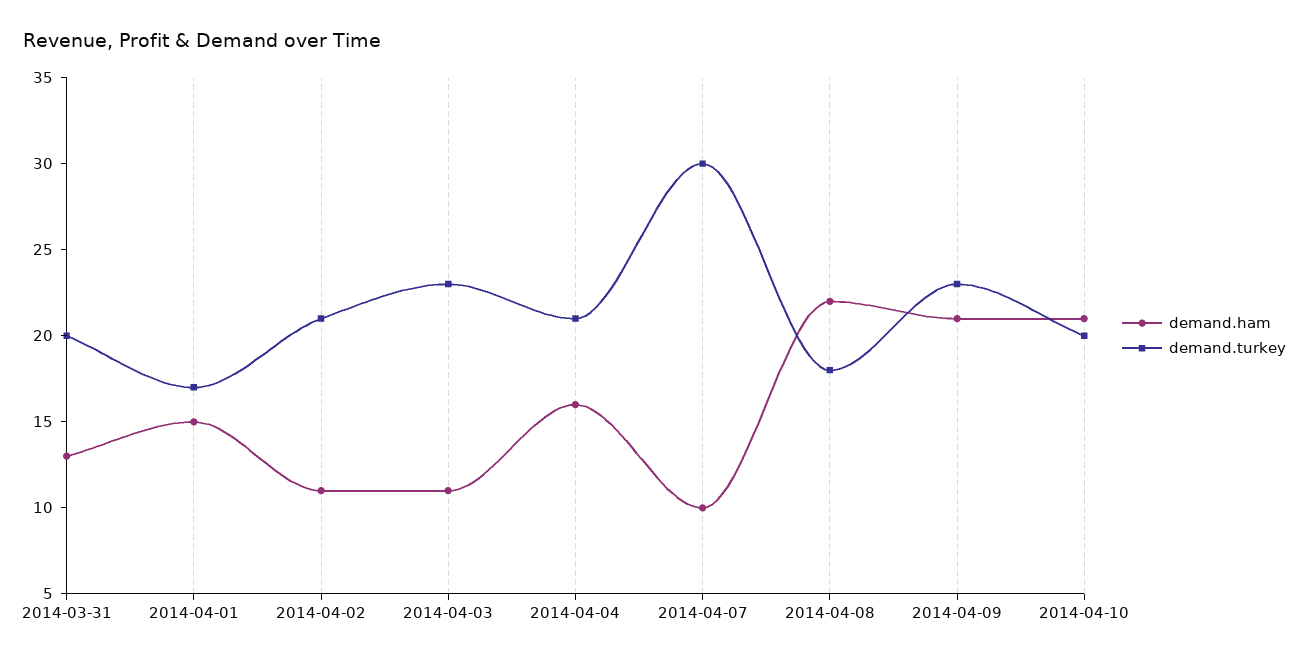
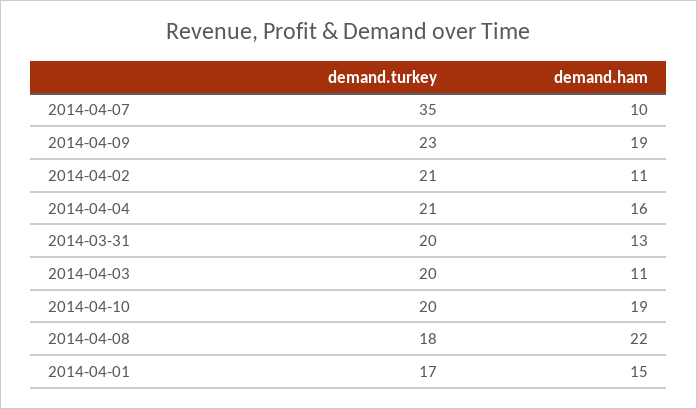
  {
    "demand.ham": {
      "2014-03-31": 13,
      "2014-04-01": 15,
      "2014-04-02": 11,
      "2014-04-03": 11,
      "2014-04-04": 16,
      "2014-04-07": 10,
      "2014-04-08": 22,
-     "2014-04-09": 21,
+     "2014-04-09": 19,
-     "2014-04-10": 21
+     "2014-04-10": 19
    },
    "demand.turkey": {
      "2014-03-31": 20,
      "2014-04-01": 17,
      "2014-04-02": 21,
-     "2014-04-03": 23,
+     "2014-04-03": 20,
      "2014-04-04": 21,
-     "2014-04-07": 30,
+     "2014-04-07": 35,
      "2014-04-08": 18,
      "2014-04-09": 23,
      "2014-04-10": 20
    }
  }

